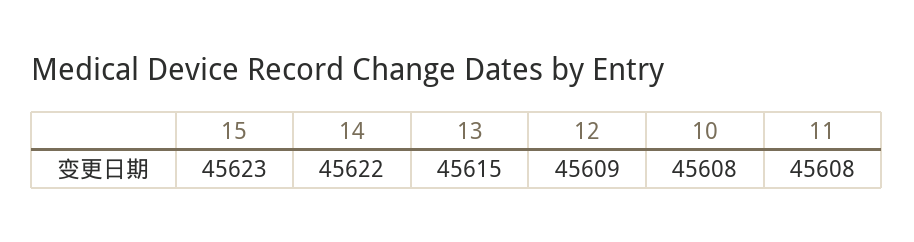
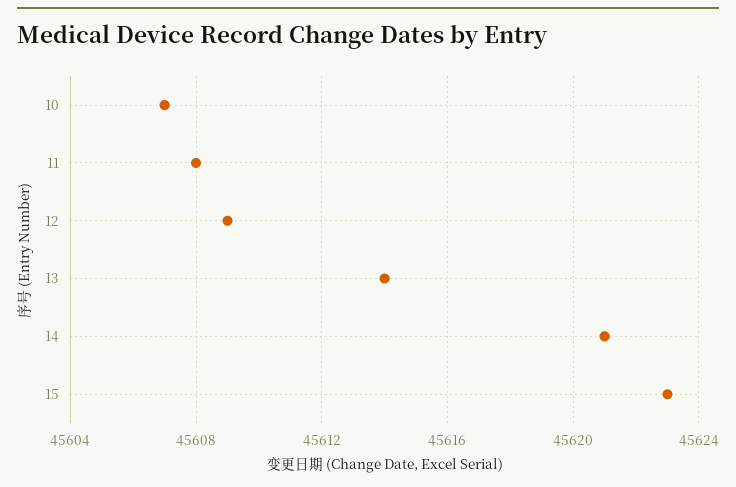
  {
    "15": 45623,
-   "14": 45622,
+   "14": 45621,
-   "13": 45615,
+   "13": 45614,
    "12": 45609,
-   "10": 45608,
+   "10": 45607,
    "11": 45608
  }

